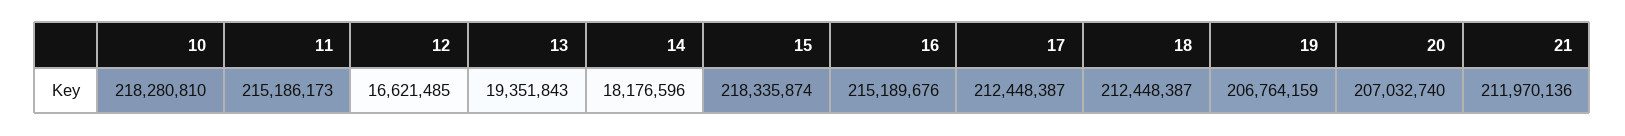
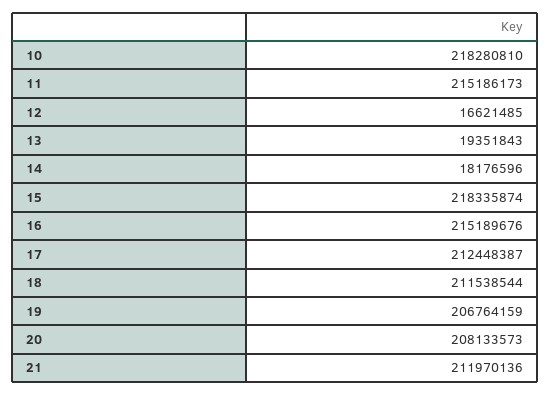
  {
    "10": 218280810,
    "11": 215186173,
    "12": 16621485,
    "13": 19351843,
    "14": 18176596,
    "15": 218335874,
    "16": 215189676,
    "17": 212448387,
-   "18": 212448387,
+   "18": 211538544,
    "19": 206764159,
-   "20": 207032740,
+   "20": 208133573,
    "21": 211970136
  }

